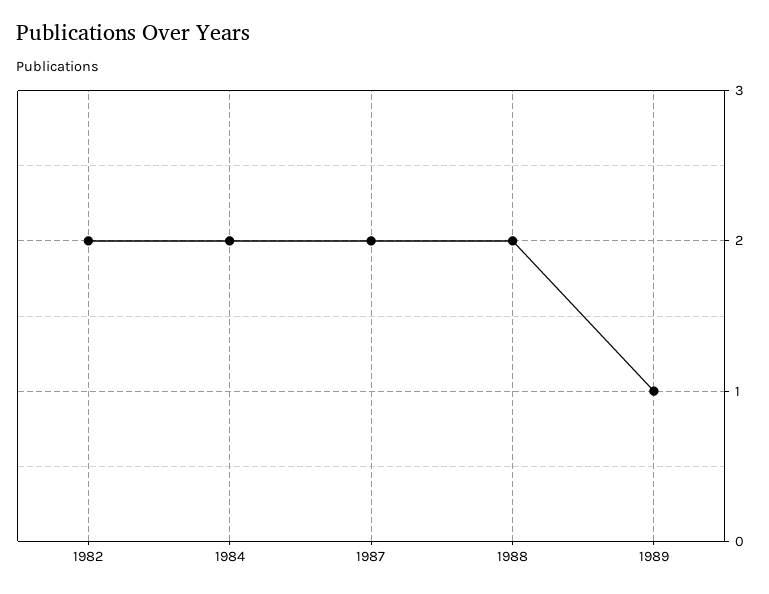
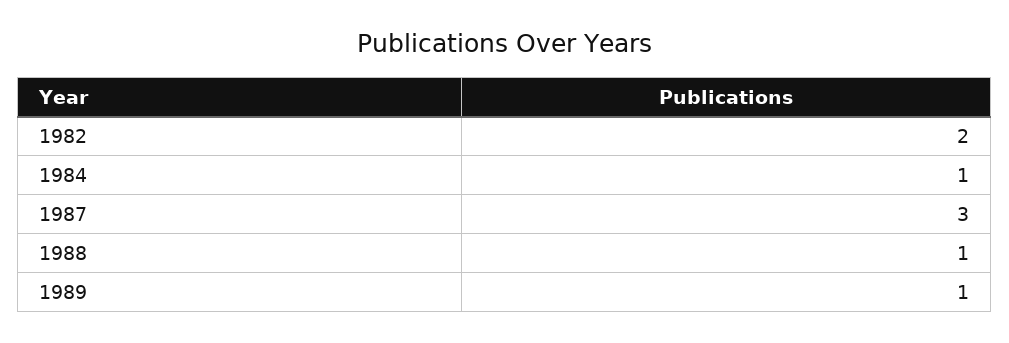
  {
    "1982": 2,
-   "1984": 2,
+   "1984": 1,
-   "1987": 2,
+   "1987": 3,
-   "1988": 2,
+   "1988": 1,
    "1989": 1
  }

